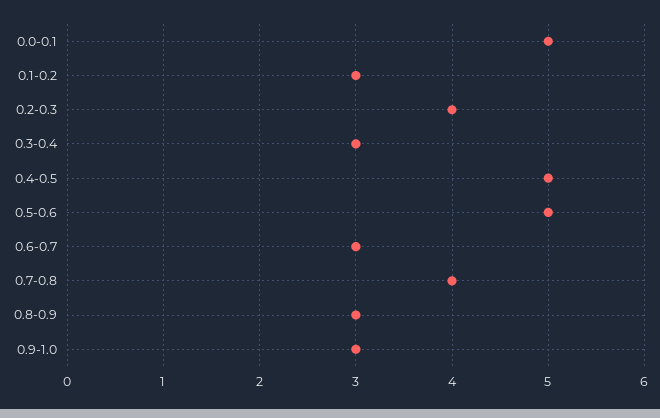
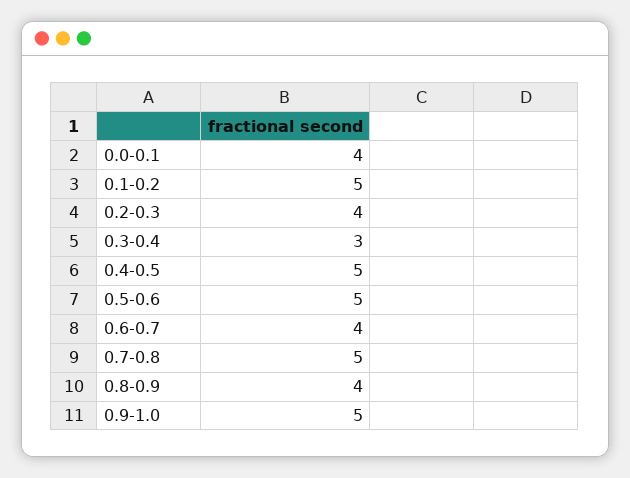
  {
-   "0.0-0.1": 5,
+   "0.0-0.1": 4,
-   "0.1-0.2": 3,
+   "0.1-0.2": 5,
    "0.2-0.3": 4,
    "0.3-0.4": 3,
    "0.4-0.5": 5,
    "0.5-0.6": 5,
-   "0.6-0.7": 3,
+   "0.6-0.7": 4,
-   "0.7-0.8": 4,
+   "0.7-0.8": 5,
-   "0.8-0.9": 3,
+   "0.8-0.9": 4,
-   "0.9-1.0": 3
+   "0.9-1.0": 5
  }

